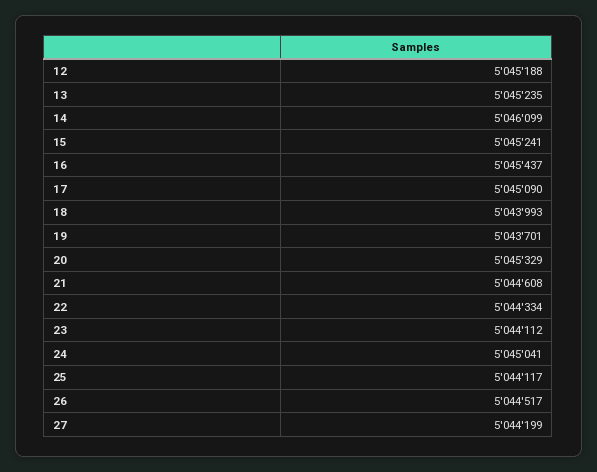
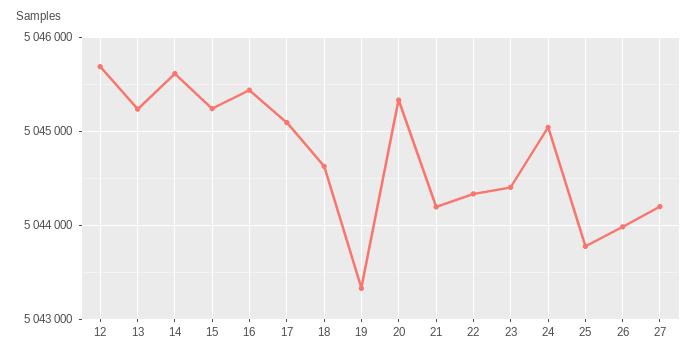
  {
-   "12": 5045188,
+   "12": 5045700,
    "13": 5045235,
-   "14": 5046099,
+   "14": 5045600,
    "15": 5045241,
    "16": 5045437,
    "17": 5045090,
-   "18": 5043993,
+   "18": 5044600,
-   "19": 5043701,
+   "19": 5043300,
    "20": 5045329,
-   "21": 5044608,
+   "21": 5044200,
    "22": 5044334,
-   "23": 5044112,
+   "23": 5044400,
    "24": 5045041,
-   "25": 5044117,
+   "25": 5043800,
-   "26": 5044517,
+   "26": 5044000,
    "27": 5044199
  }

